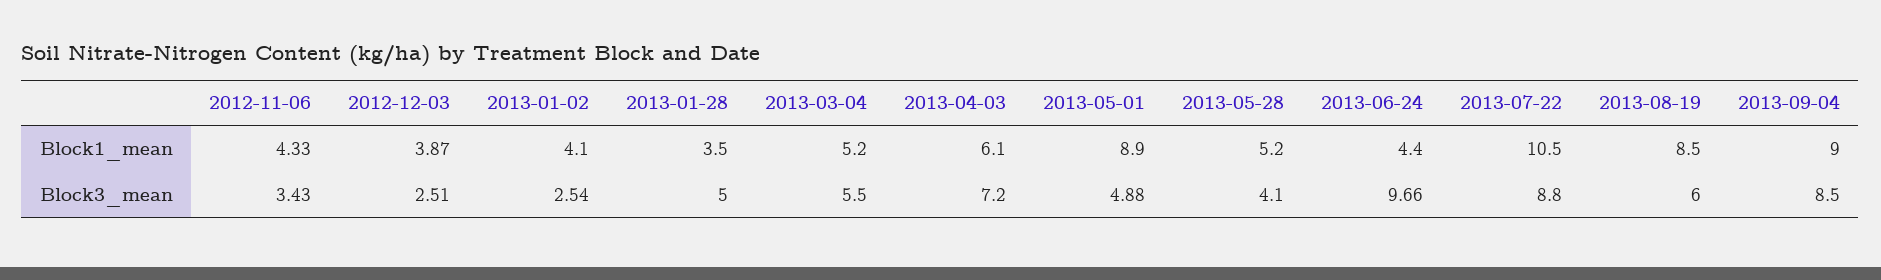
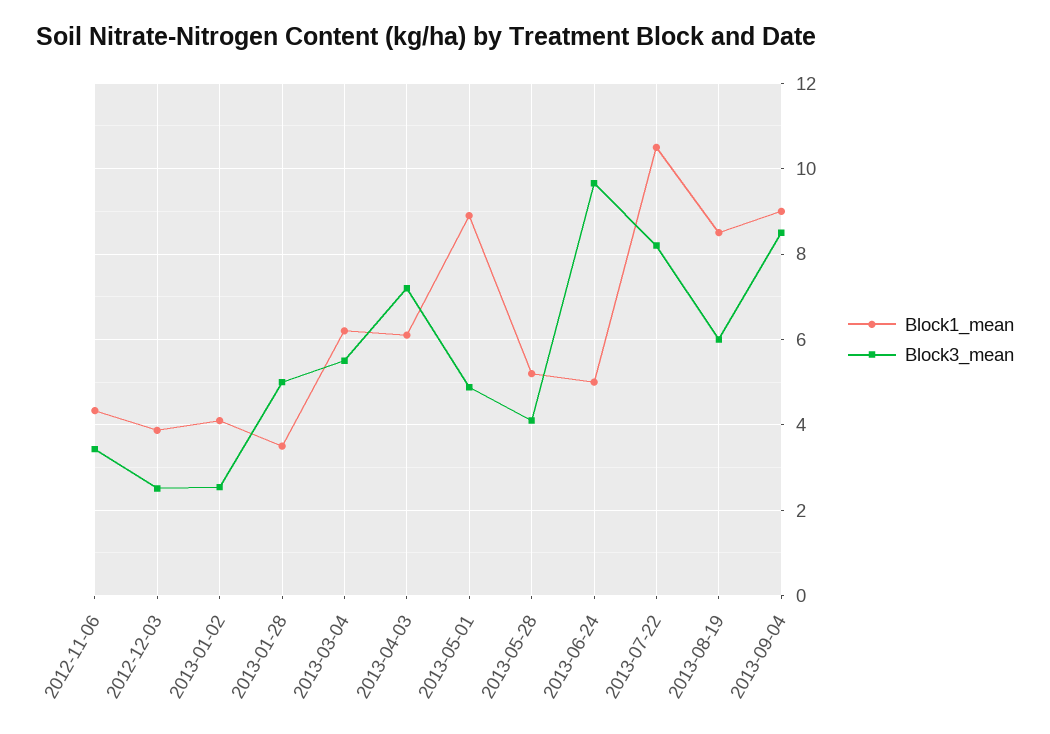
  {
    "Block1_mean": {
      "2012-11-06": 4.33,
      "2012-12-03": 3.87,
      "2013-01-02": 4.1,
      "2013-01-28": 3.5,
-     "2013-03-04": 5.2,
+     "2013-03-04": 6.2,
      "2013-04-03": 6.1,
      "2013-05-01": 8.9,
      "2013-05-28": 5.2,
-     "2013-06-24": 4.4,
+     "2013-06-24": 5,
      "2013-07-22": 10.5,
      "2013-08-19": 8.5,
      "2013-09-04": 9
    },
    "Block3_mean": {
      "2012-11-06": 3.43,
      "2012-12-03": 2.51,
      "2013-01-02": 2.54,
      "2013-01-28": 5,
      "2013-03-04": 5.5,
      "2013-04-03": 7.2,
      "2013-05-01": 4.88,
      "2013-05-28": 4.1,
      "2013-06-24": 9.66,
-     "2013-07-22": 8.8,
+     "2013-07-22": 8.2,
      "2013-08-19": 6,
      "2013-09-04": 8.5
    }
  }

